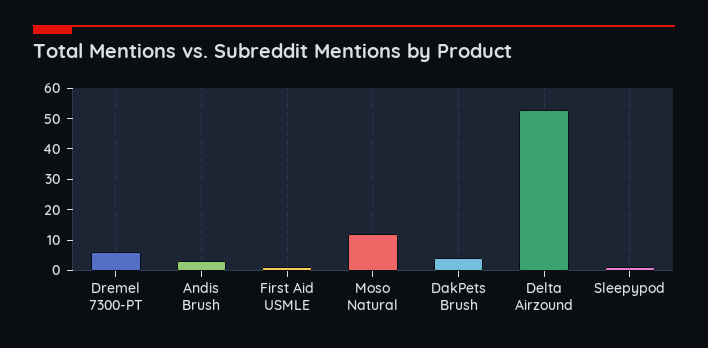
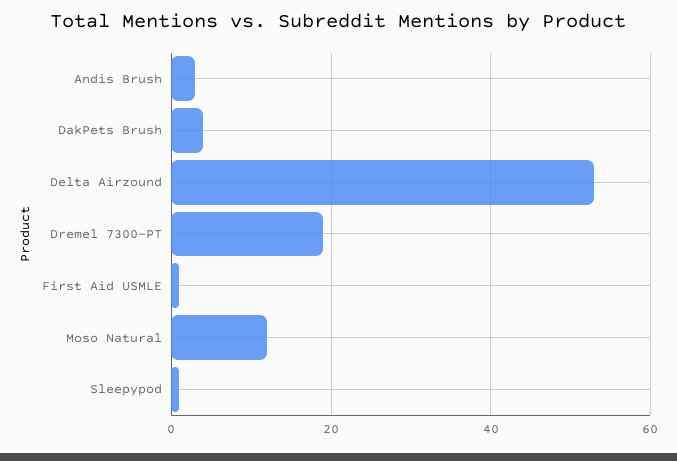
  {
-   "Dremel 7300-PT": 5,
+   "Dremel 7300-PT": 20,
    "Andis Brush": 5,
    "First Aid USMLE": 0,
    "Moso Natural": 10,
    "DakPets Brush": 5,
    "Delta Airzound": 55,
    "Sleepypod": 0
  }

